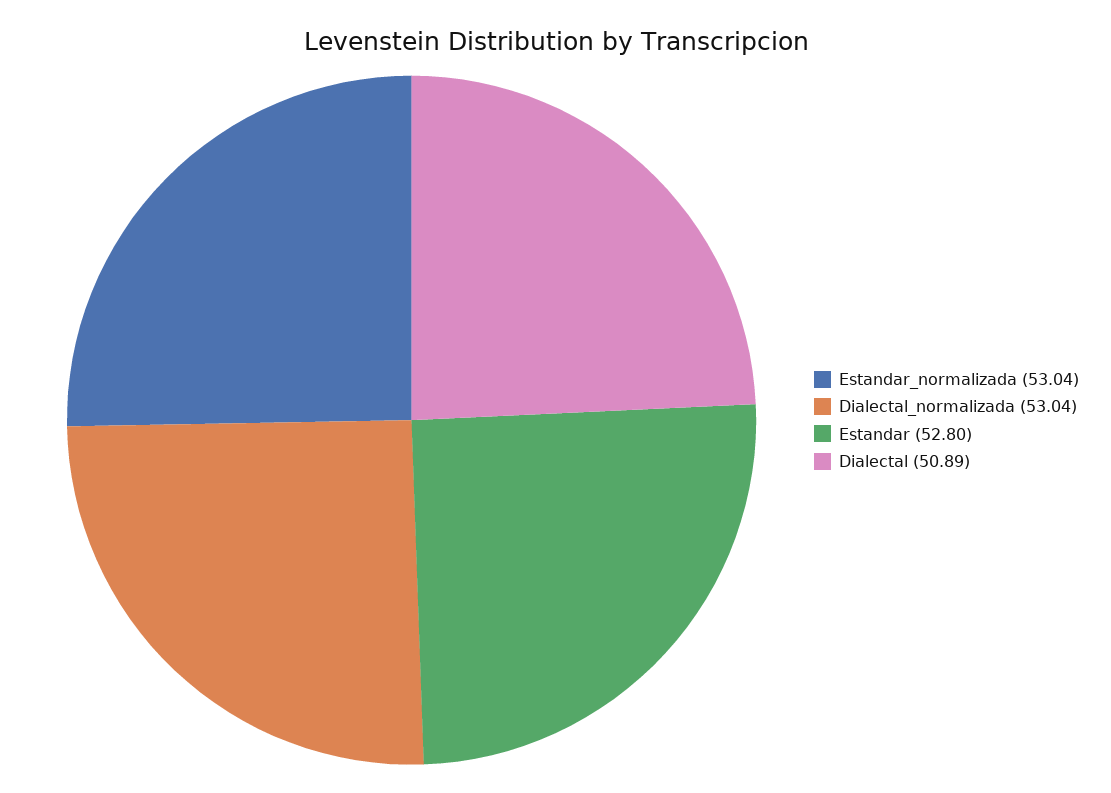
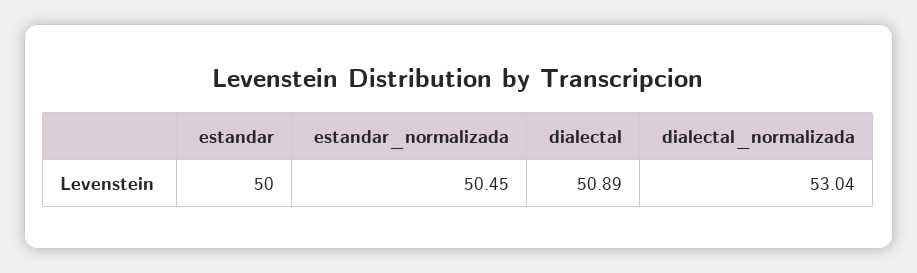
  {
-   "Estandar_normalizada": 53.04,
+   "Estandar_normalizada": 50.45,
    "Dialectal_normalizada": 53.04,
-   "Estandar": 52.8,
+   "Estandar": 50,
    "Dialectal": 50.89
  }

